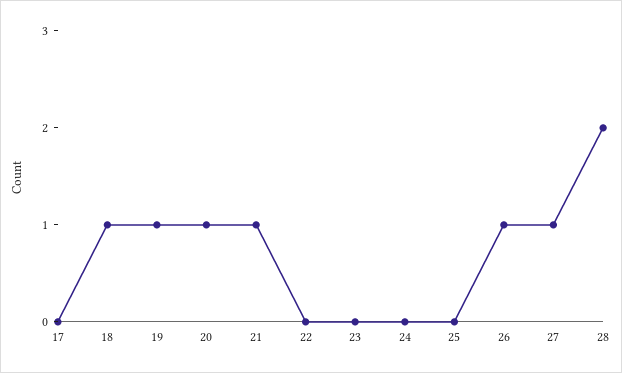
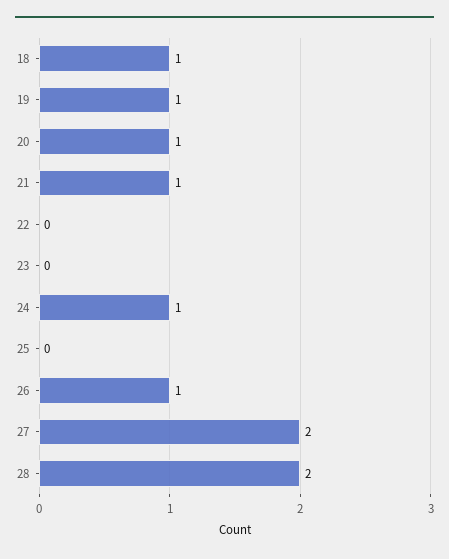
  {
-   "17": 0,
    "18": 1,
    "19": 1,
    "20": 1,
    "21": 1,
    "22": 0,
    "23": 0,
-   "24": 0,
+   "24": 1,
    "25": 0,
    "26": 1,
-   "27": 1,
+   "27": 2,
    "28": 2
  }

